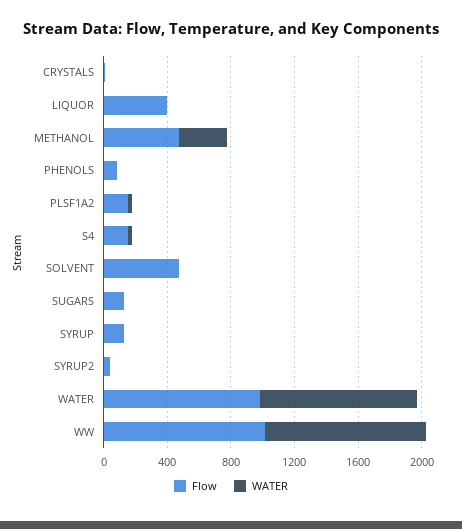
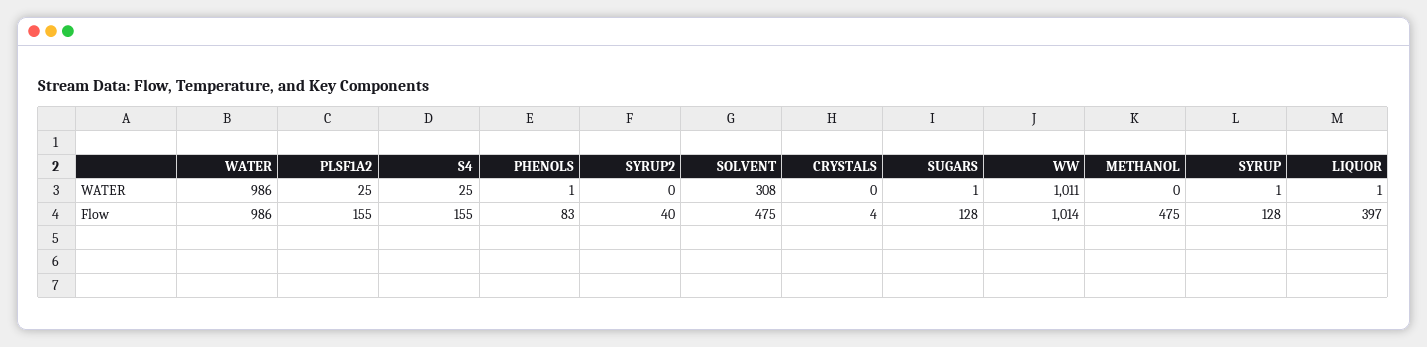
  {
    "Flow": {
      "CRYSTALS": 4,
      "LIQUOR": 397,
      "METHANOL": 475,
      "PHENOLS": 83,
      "PLSF1A2": 155,
      "S4": 155,
      "SOLVENT": 475,
      "SUGARS": 128,
      "SYRUP": 128,
      "SYRUP2": 40,
      "WATER": 986,
      "WW": 1014
    },
    "WATER": {
      "CRYSTALS": 0,
      "LIQUOR": 1,
-     "METHANOL": 300,
+     "METHANOL": 0,
      "PHENOLS": 1,
      "PLSF1A2": 25,
      "S4": 25,
-     "SOLVENT": 0,
+     "SOLVENT": 308,
      "SUGARS": 1,
      "SYRUP": 1,
      "SYRUP2": 0,
      "WATER": 986,
      "WW": 1011
    }
  }

